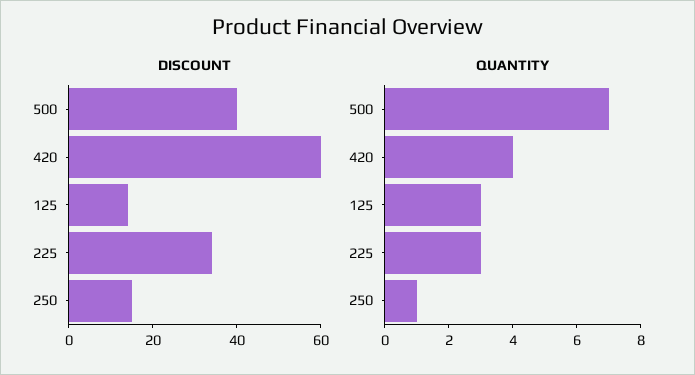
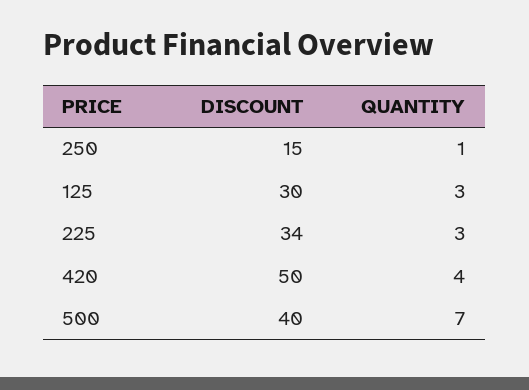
  {
    "DISCOUNT": {
      "500": 40,
-     "420": 60,
+     "420": 50,
-     "125": 15,
+     "125": 30,
      "225": 34,
      "250": 15
    },
    "QUANTITY": {
      "500": 7,
      "420": 4,
      "125": 3,
      "225": 3,
      "250": 1
    }
  }

